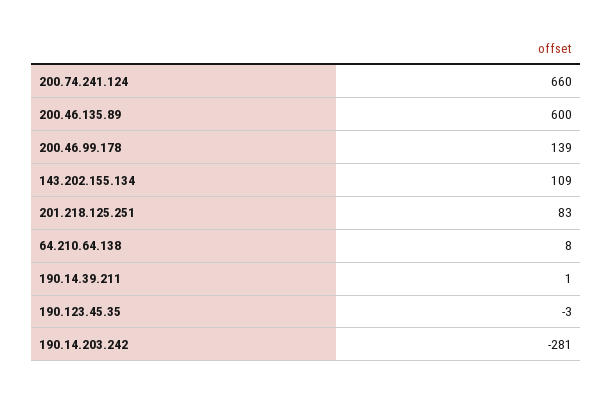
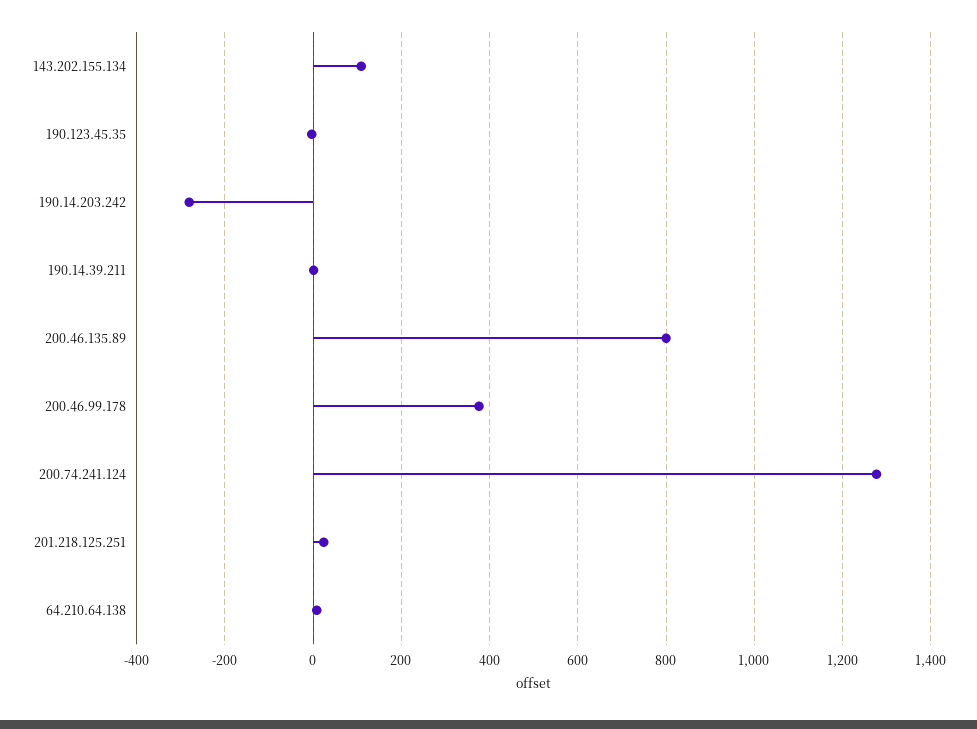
  {
-   "200.74.241.124": 660,
+   "200.74.241.124": 1280,
-   "200.46.135.89": 600,
+   "200.46.135.89": 800,
-   "200.46.99.178": 139,
+   "200.46.99.178": 380,
    "143.202.155.134": 109,
-   "201.218.125.251": 83,
+   "201.218.125.251": 20,
    "64.210.64.138": 8,
    "190.14.39.211": 1,
    "190.123.45.35": -3,
    "190.14.203.242": -281
  }

